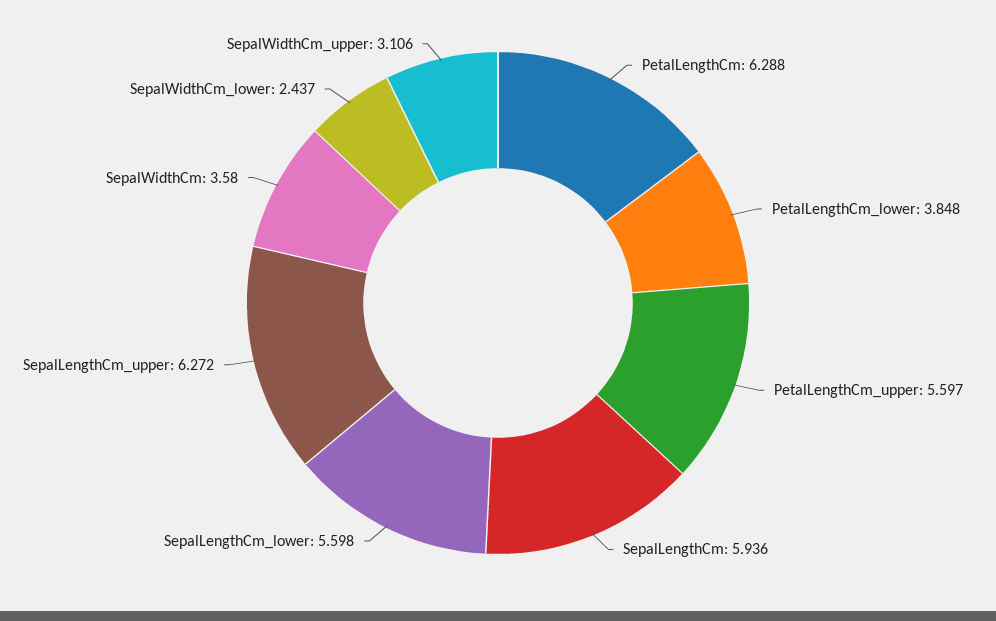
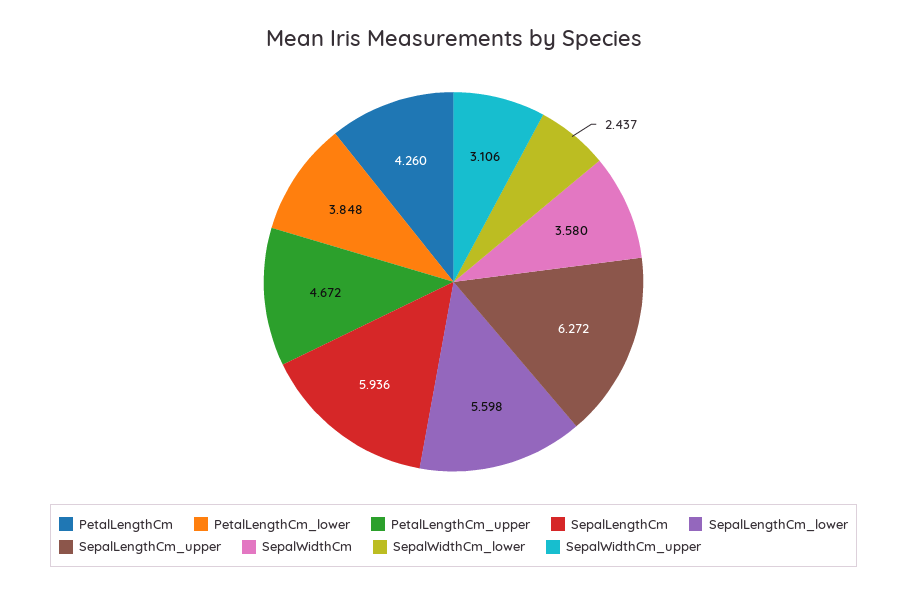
  {
-   "PetalLengthCm": 6.288,
+   "PetalLengthCm": 4.26,
    "PetalLengthCm_lower": 3.848,
-   "PetalLengthCm_upper": 5.597,
+   "PetalLengthCm_upper": 4.672,
    "SepalLengthCm": 5.936,
    "SepalLengthCm_lower": 5.598,
    "SepalLengthCm_upper": 6.272,
    "SepalWidthCm": 3.58,
    "SepalWidthCm_lower": 2.437,
    "SepalWidthCm_upper": 3.106
  }

